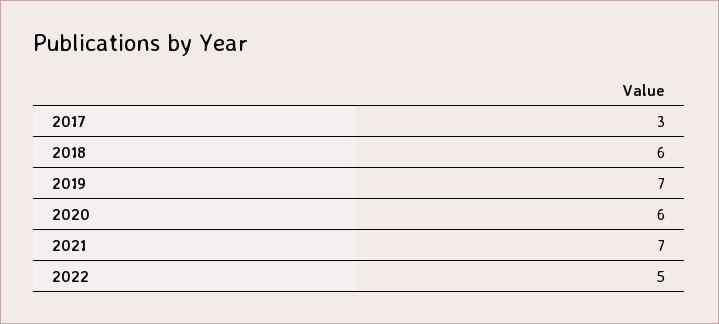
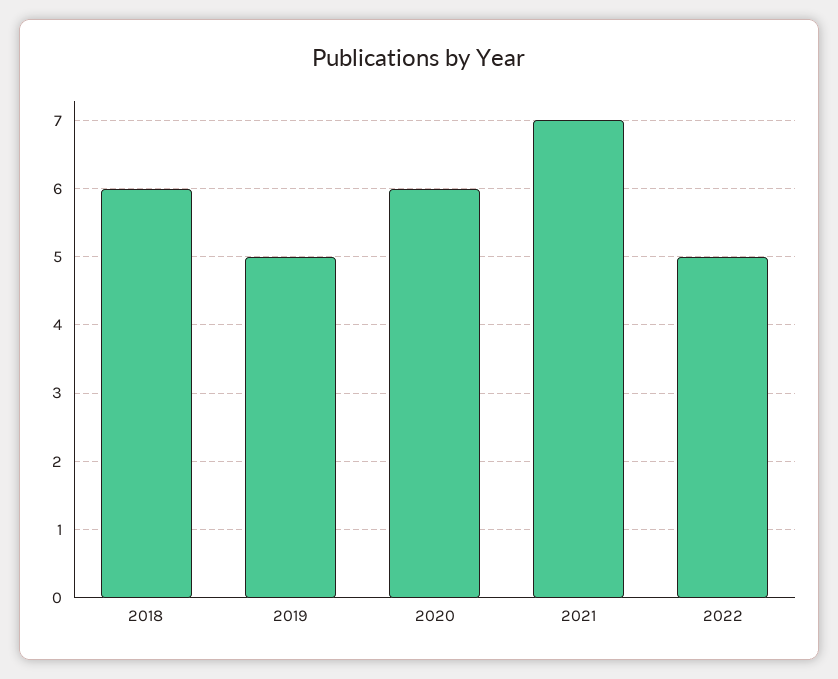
  {
-   "2017": 3,
    "2018": 6,
-   "2019": 7,
+   "2019": 5,
    "2020": 6,
    "2021": 7,
    "2022": 5
  }

